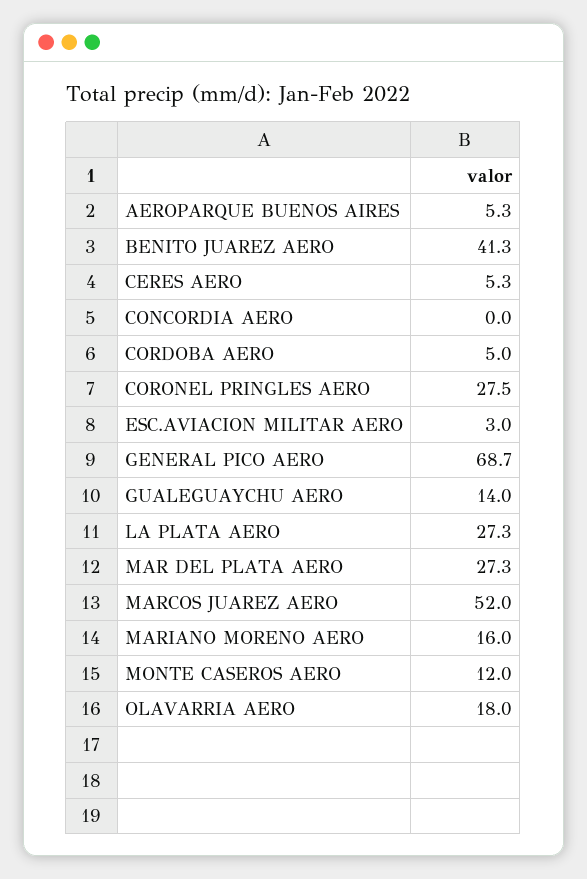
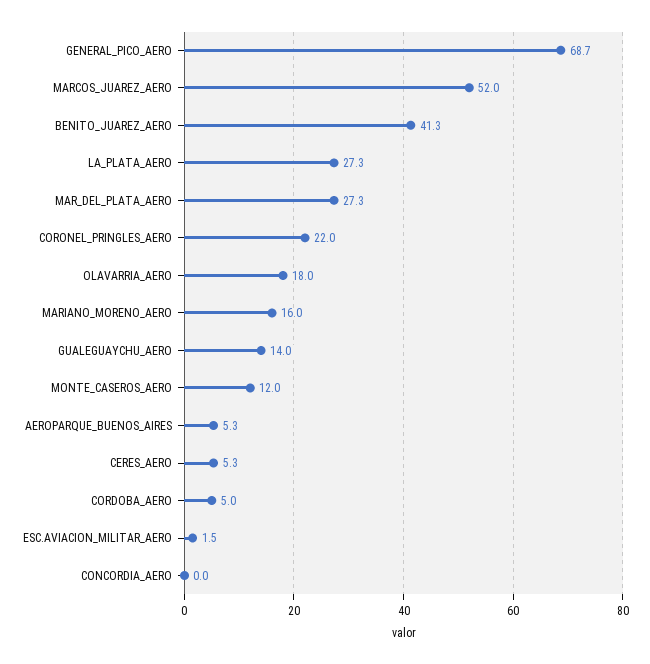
  {
    "AEROPARQUE BUENOS AIRES": 5.3,
    "BENITO JUAREZ AERO": 41.3,
    "CERES AERO": 5.3,
    "CONCORDIA AERO": 0,
    "CORDOBA AERO": 5,
-   "CORONEL PRINGLES AERO": 27.5,
+   "CORONEL PRINGLES AERO": 22,
-   "ESC.AVIACION MILITAR AERO": 3,
+   "ESC.AVIACION MILITAR AERO": 1.5,
    "GENERAL PICO AERO": 68.7,
    "GUALEGUAYCHU AERO": 14,
    "LA PLATA AERO": 27.3,
    "MAR DEL PLATA AERO": 27.3,
    "MARCOS JUAREZ AERO": 52,
    "MARIANO MORENO AERO": 16,
    "MONTE CASEROS AERO": 12,
    "OLAVARRIA AERO": 18
  }

